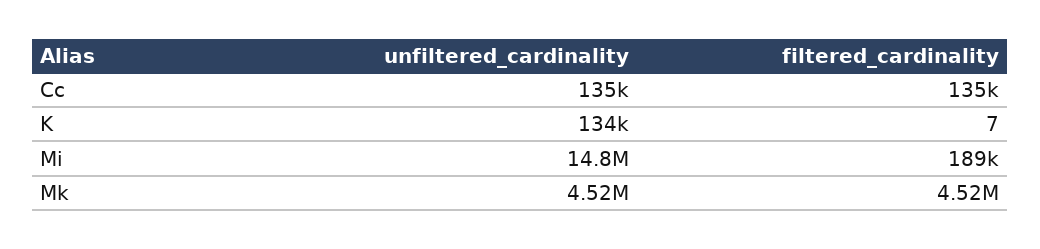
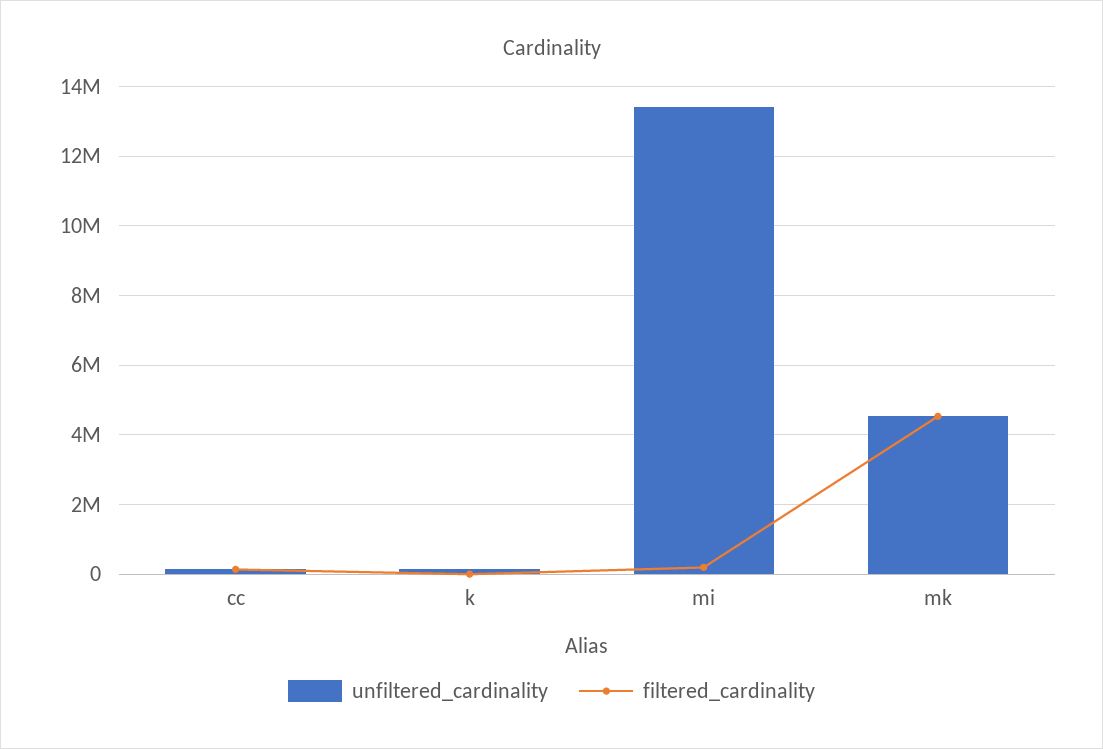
  {
    "unfiltered_cardinality": {
      "Cc": 135000,
      "K": 134000,
-     "Mi": 14800000,
+     "Mi": 13400000,
      "Mk": 4520000
    },
    "filtered_cardinality": {
      "Cc": 135000,
      "K": 7,
      "Mi": 189000,
      "Mk": 4520000
    }
  }

